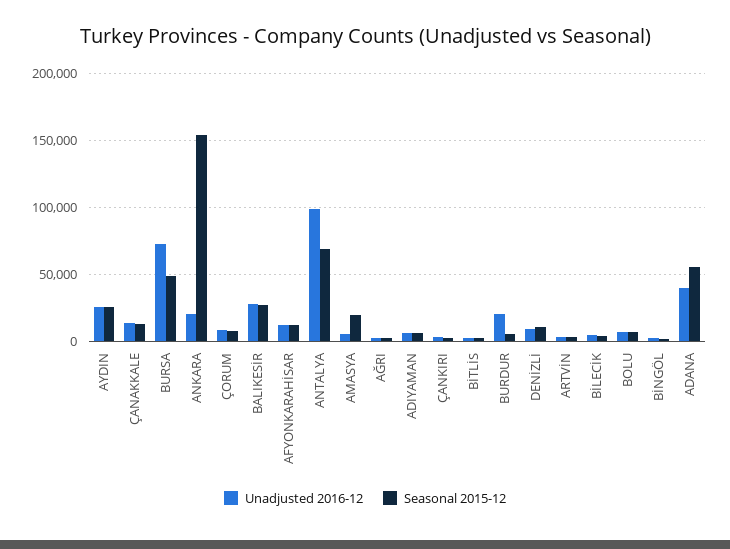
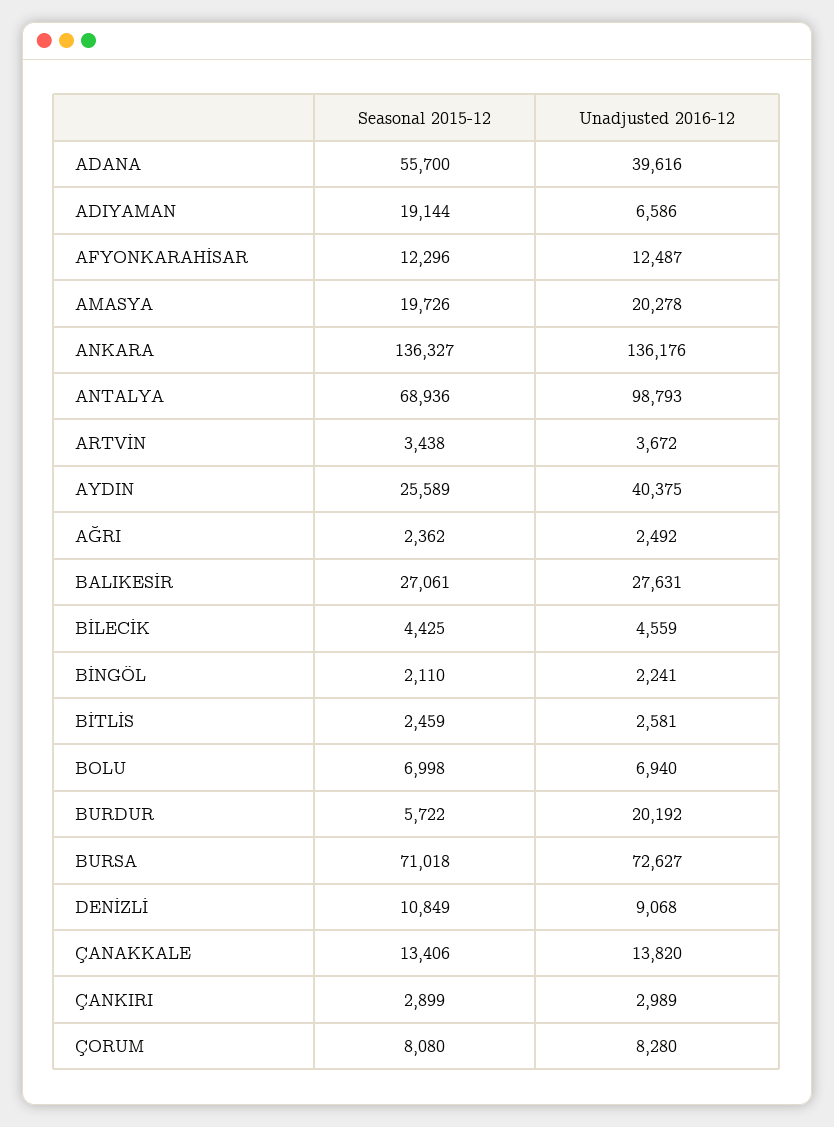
  {
    "Unadjusted 2016-12": {
-     "AYDIN": 25000,
+     "AYDIN": 40375,
      "ÇANAKKALE": 13820,
      "BURSA": 72627,
-     "ANKARA": 20000,
+     "ANKARA": 136176,
      "ÇORUM": 8280,
      "BALIKESİR": 27631,
      "AFYONKARAHİSAR": 12487,
      "ANTALYA": 98793,
-     "AMASYA": 5000,
+     "AMASYA": 20278,
      "AĞRI": 2492,
      "ADIYAMAN": 6586,
      "ÇANKIRI": 2989,
      "BİTLİS": 2581,
      "BURDUR": 20192,
      "DENİZLİ": 9068,
      "ARTVİN": 3672,
      "BİLECİK": 4559,
      "BOLU": 6940,
      "BİNGÖL": 2241,
      "ADANA": 39616
    },
    "Seasonal 2015-12": {
      "AYDIN": 25589,
      "ÇANAKKALE": 13406,
-     "BURSA": 50000,
+     "BURSA": 71018,
-     "ANKARA": 155000,
+     "ANKARA": 136327,
      "ÇORUM": 8080,
      "BALIKESİR": 27061,
      "AFYONKARAHİSAR": 12296,
      "ANTALYA": 68936,
      "AMASYA": 19726,
      "AĞRI": 2362,
-     "ADIYAMAN": 5000,
+     "ADIYAMAN": 19144,
      "ÇANKIRI": 2899,
      "BİTLİS": 2459,
      "BURDUR": 5722,
      "DENİZLİ": 10849,
      "ARTVİN": 3438,
      "BİLECİK": 4425,
      "BOLU": 6998,
      "BİNGÖL": 2110,
      "ADANA": 55700
    }
  }

